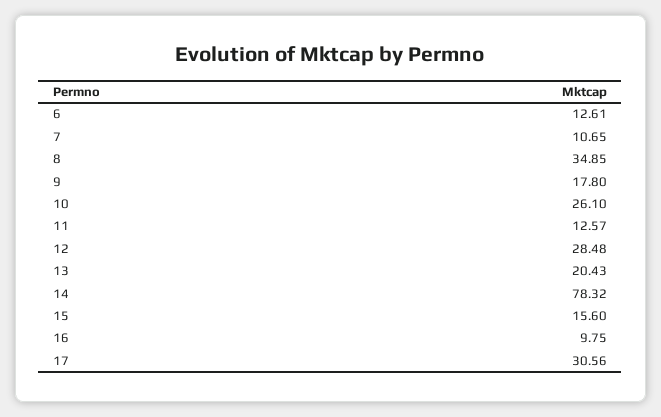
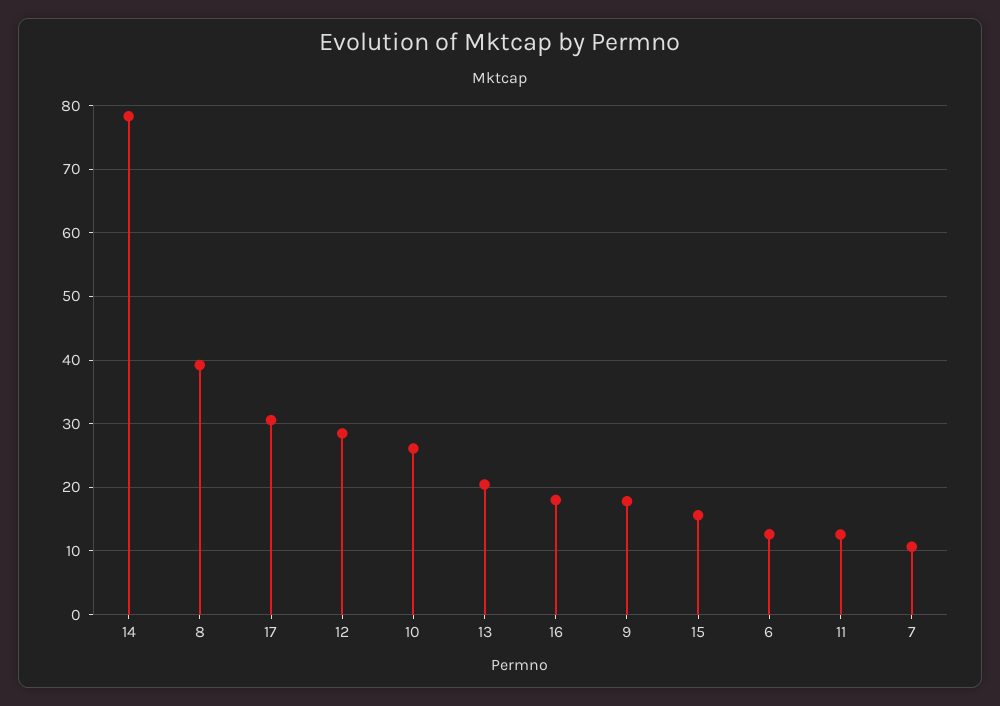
  {
    "6": 12.61,
    "7": 10.65,
-   "8": 34.85,
+   "8": 39,
    "9": 17.8,
    "10": 26.1,
    "11": 12.57,
    "12": 28.48,
    "13": 20.43,
    "14": 78.32,
    "15": 15.6,
-   "16": 9.75,
+   "16": 18,
    "17": 30.56
  }

